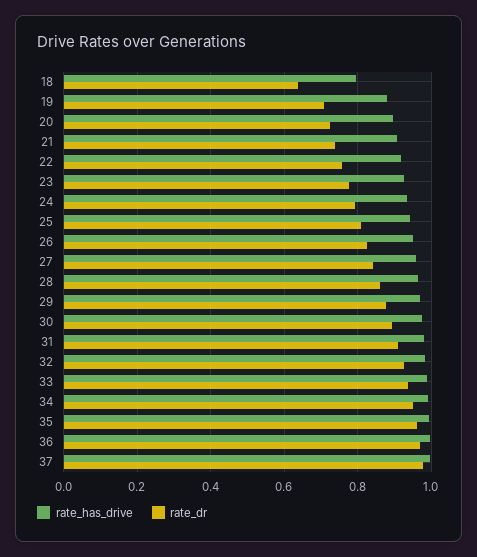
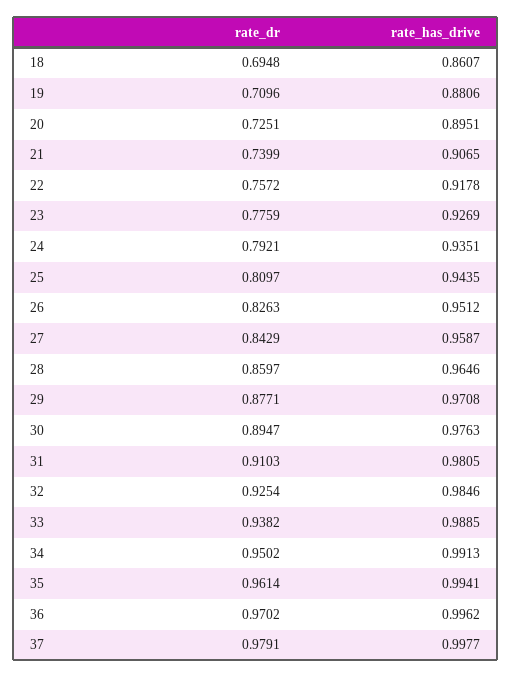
  {
    "rate_has_drive": {
-     "18": 0.8,
+     "18": 0.8607,
      "19": 0.8806,
      "20": 0.8951,
      "21": 0.9065,
      "22": 0.9178,
      "23": 0.9269,
      "24": 0.9351,
      "25": 0.9435,
      "26": 0.9512,
      "27": 0.9587,
      "28": 0.9646,
      "29": 0.9708,
      "30": 0.9763,
      "31": 0.9805,
      "32": 0.9846,
      "33": 0.9885,
      "34": 0.9913,
      "35": 0.9941,
      "36": 0.9962,
      "37": 0.9977
    },
    "rate_dr": {
-     "18": 0.64,
+     "18": 0.6948,
      "19": 0.7096,
      "20": 0.7251,
      "21": 0.7399,
      "22": 0.7572,
      "23": 0.7759,
      "24": 0.7921,
      "25": 0.8097,
      "26": 0.8263,
      "27": 0.8429,
      "28": 0.8597,
      "29": 0.8771,
      "30": 0.8947,
      "31": 0.9103,
      "32": 0.9254,
      "33": 0.9382,
      "34": 0.9502,
      "35": 0.9614,
      "36": 0.9702,
      "37": 0.9791
    }
  }

